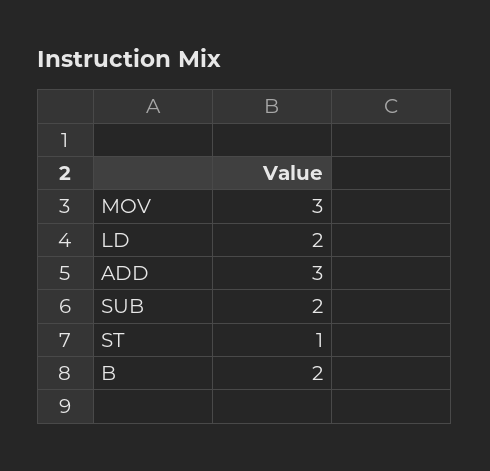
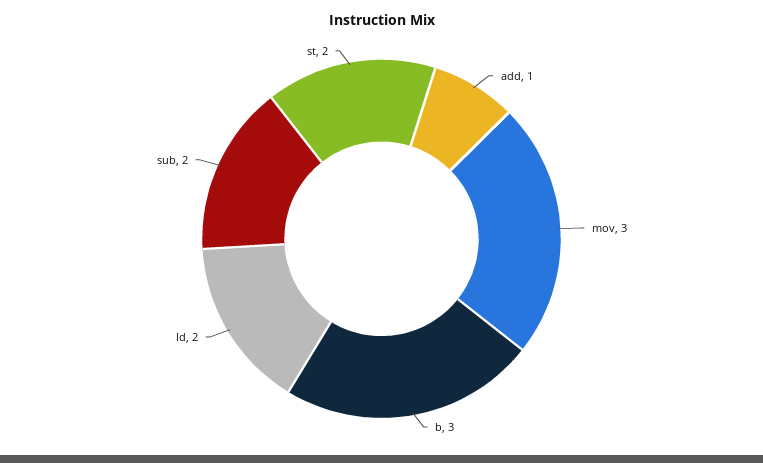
  {
    "MOV": 3,
    "LD": 2,
-   "ADD": 3,
+   "ADD": 1,
    "SUB": 2,
-   "ST": 1,
+   "ST": 2,
-   "B": 2
+   "B": 3
  }

